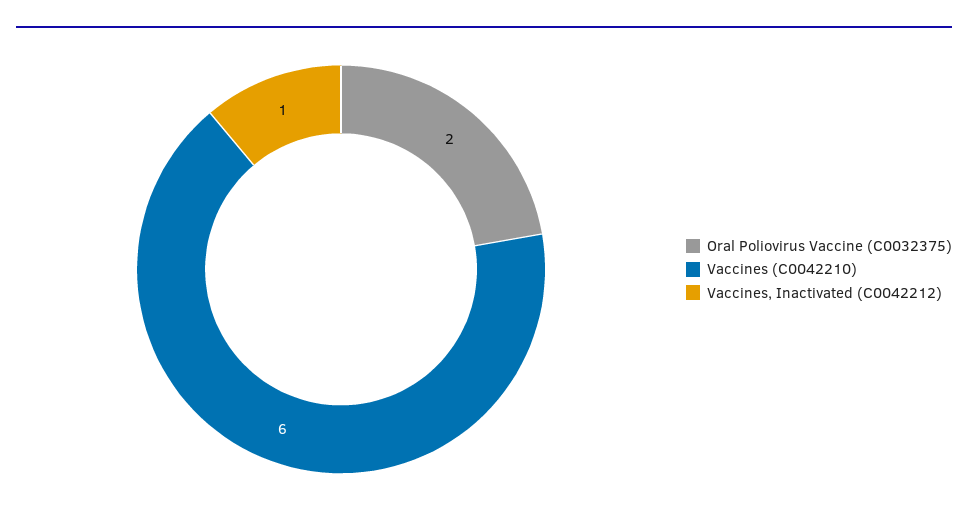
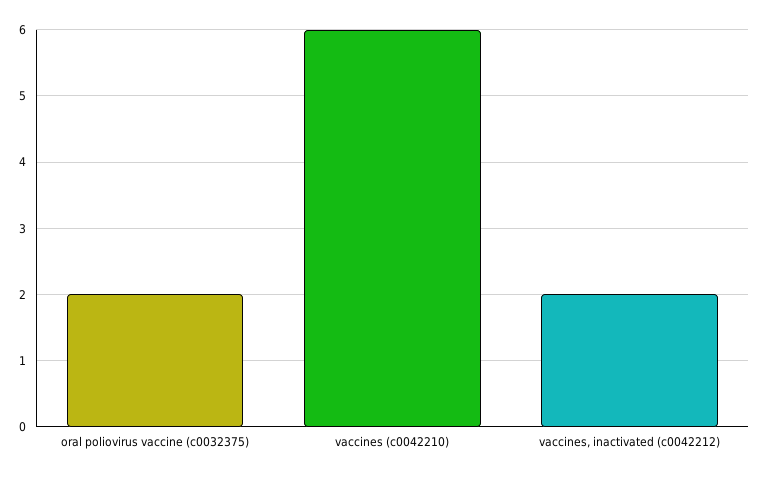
  {
    "Oral Poliovirus Vaccine (C0032375)": 2,
    "Vaccines (C0042210)": 6,
-   "Vaccines, Inactivated (C0042212)": 1
+   "Vaccines, Inactivated (C0042212)": 2
  }

